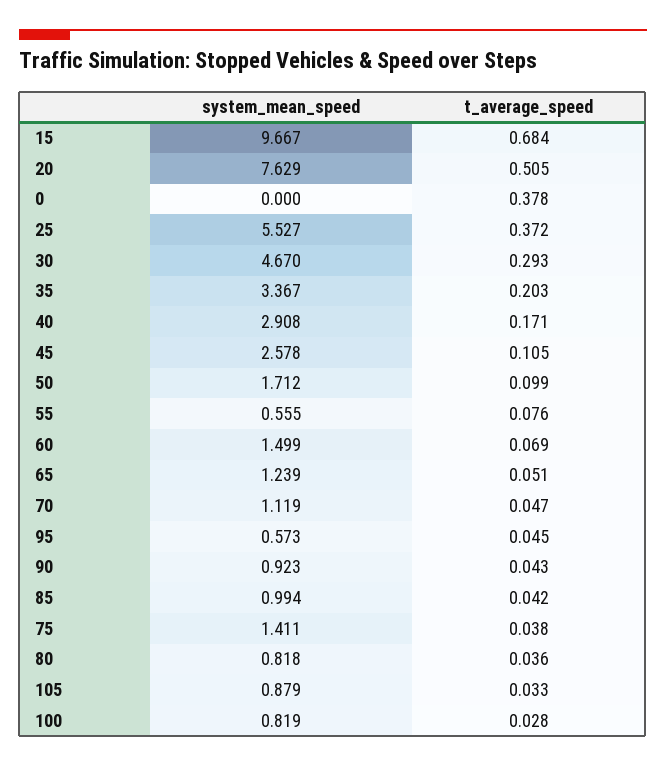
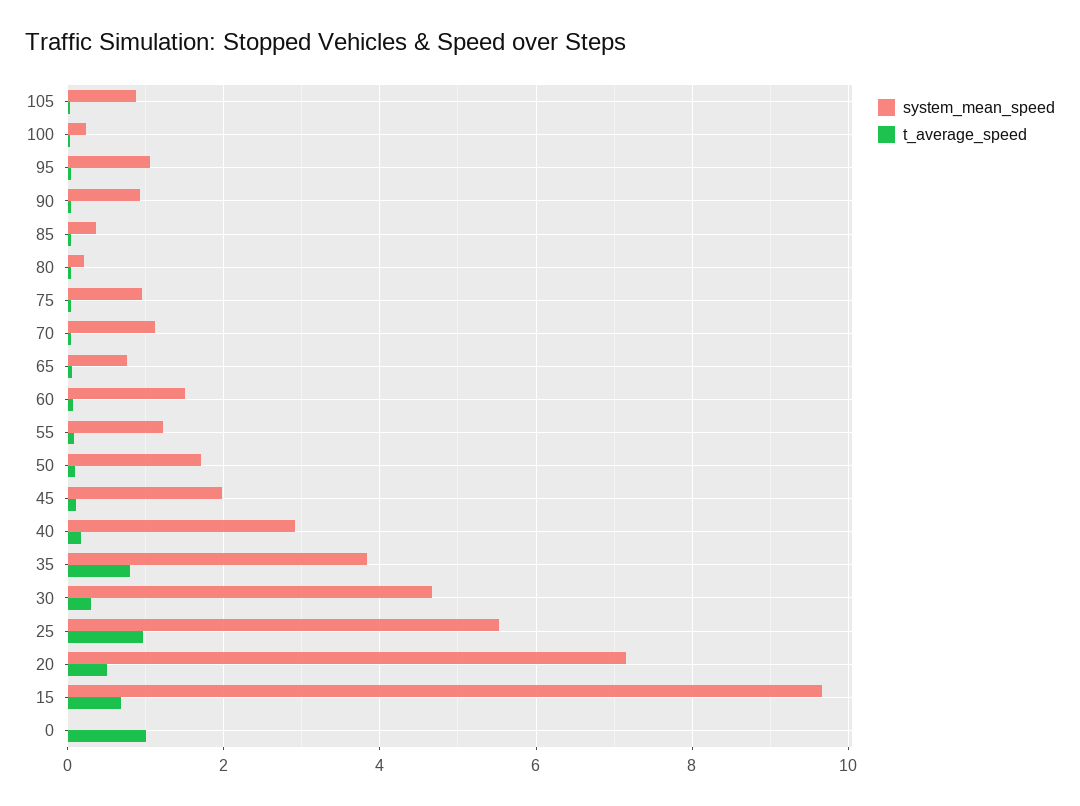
  {
    "system_mean_speed": {
      "15": 9.667,
-     "20": 7.629,
+     "20": 7.2,
      "0": 0,
      "25": 5.527,
      "30": 4.67,
-     "35": 3.367,
+     "35": 3.8,
      "40": 2.908,
-     "45": 2.578,
+     "45": 2,
      "50": 1.712,
-     "55": 0.555,
+     "55": 1.2,
      "60": 1.499,
-     "65": 1.239,
+     "65": 0.8,
      "70": 1.119,
-     "95": 0.573,
+     "95": 1,
      "90": 0.923,
-     "85": 0.994,
+     "85": 0.4,
-     "75": 1.411,
+     "75": 1,
-     "80": 0.818,
+     "80": 0.2,
      "105": 0.879,
-     "100": 0.819
+     "100": 0.2
    },
    "t_average_speed": {
      "15": 0.684,
      "20": 0.505,
-     "0": 0.378,
+     "0": 1,
-     "25": 0.372,
+     "25": 1,
      "30": 0.293,
-     "35": 0.203,
+     "35": 0.8,
      "40": 0.171,
      "45": 0.105,
      "50": 0.099,
      "55": 0.076,
      "60": 0.069,
      "65": 0.051,
      "70": 0.047,
      "95": 0.045,
      "90": 0.043,
      "85": 0.042,
      "75": 0.038,
      "80": 0.036,
      "105": 0.033,
      "100": 0.028
    }
  }

